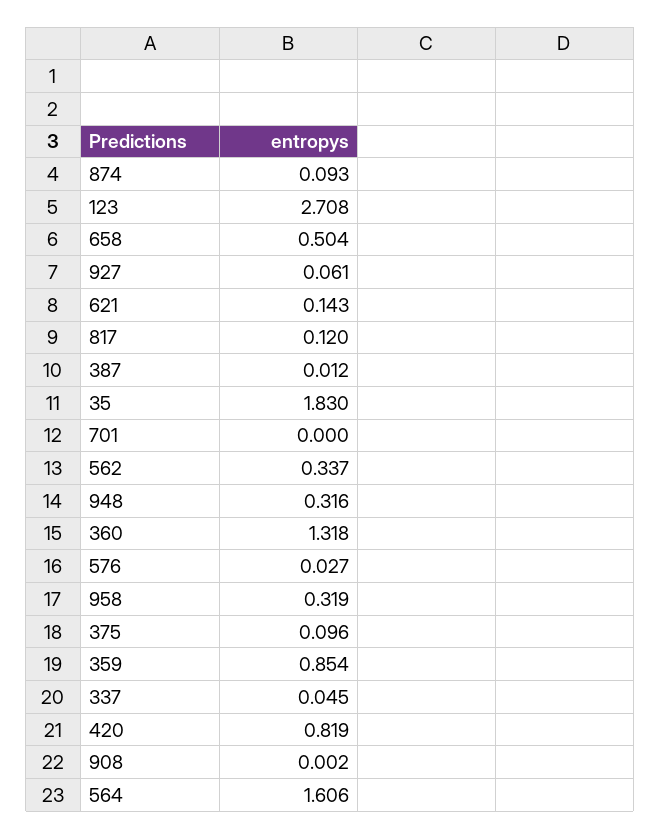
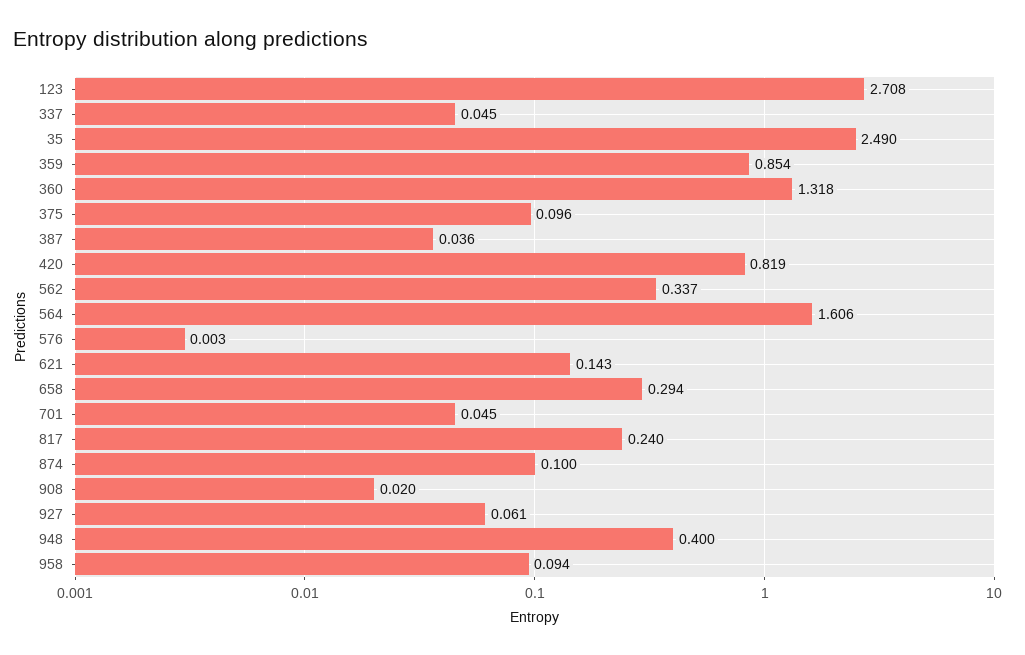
  {
-   "874": 0.093,
+   "874": 0.1,
    "123": 2.708,
-   "658": 0.504,
+   "658": 0.294,
    "927": 0.061,
    "621": 0.143,
-   "817": 0.12,
+   "817": 0.24,
-   "387": 0.012,
+   "387": 0.036,
-   "35": 1.83,
+   "35": 2.49,
-   "701": 0,
+   "701": 0.045,
    "562": 0.337,
-   "948": 0.316,
+   "948": 0.4,
    "360": 1.318,
-   "576": 0.027,
+   "576": 0.003,
-   "958": 0.319,
+   "958": 0.094,
    "375": 0.096,
    "359": 0.854,
    "337": 0.045,
    "420": 0.819,
-   "908": 0.002,
+   "908": 0.02,
    "564": 1.606
  }

